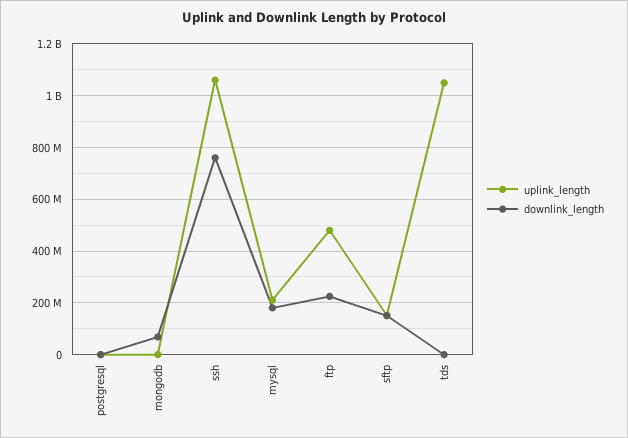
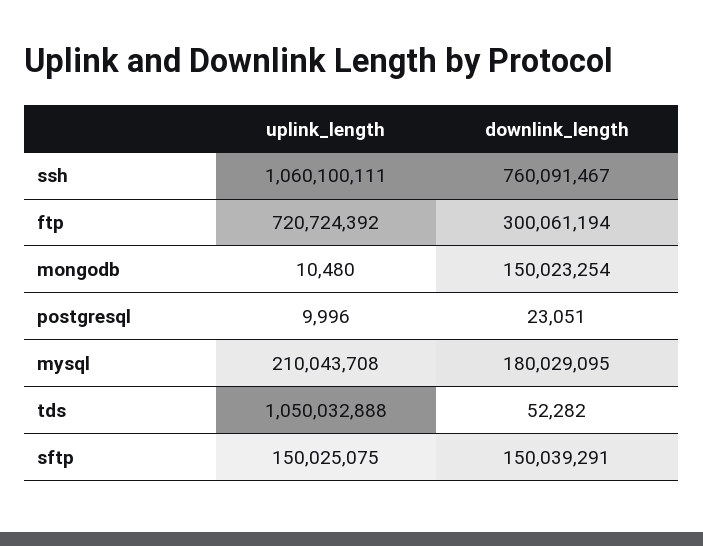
  {
    "uplink_length": {
      "postgresql": 9996,
      "mongodb": 10480,
      "ssh": 1060100111,
      "mysql": 210043708,
-     "ftp": 475000000,
+     "ftp": 720724392,
      "sftp": 150025075,
      "tds": 1050032888
    },
    "downlink_length": {
      "postgresql": 23051,
-     "mongodb": 75000000,
+     "mongodb": 150023254,
      "ssh": 760091467,
      "mysql": 180029095,
-     "ftp": 225000000,
+     "ftp": 300061194,
      "sftp": 150039291,
      "tds": 52282
    }
  }

